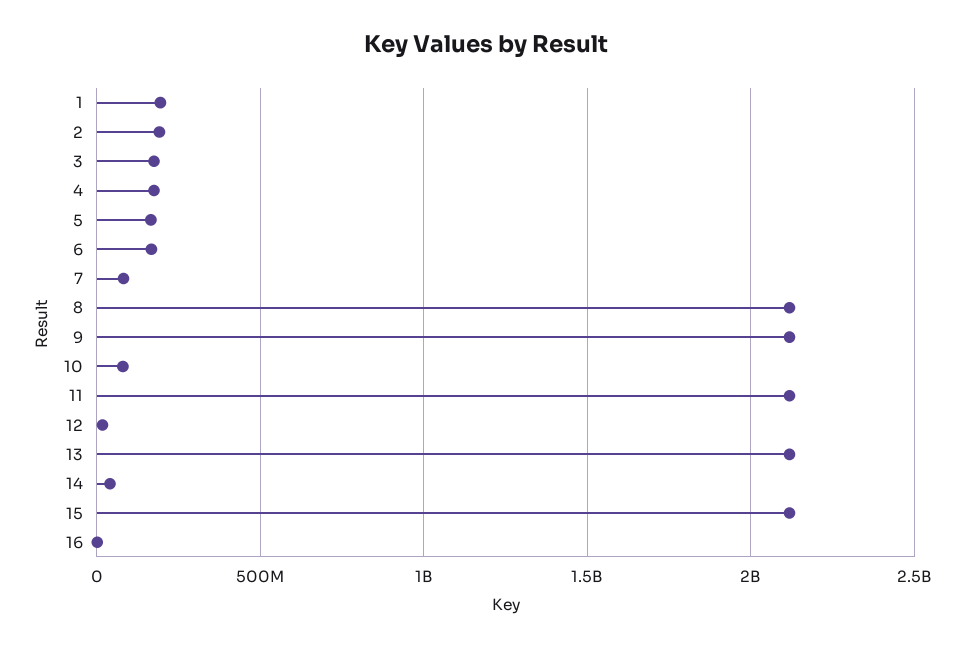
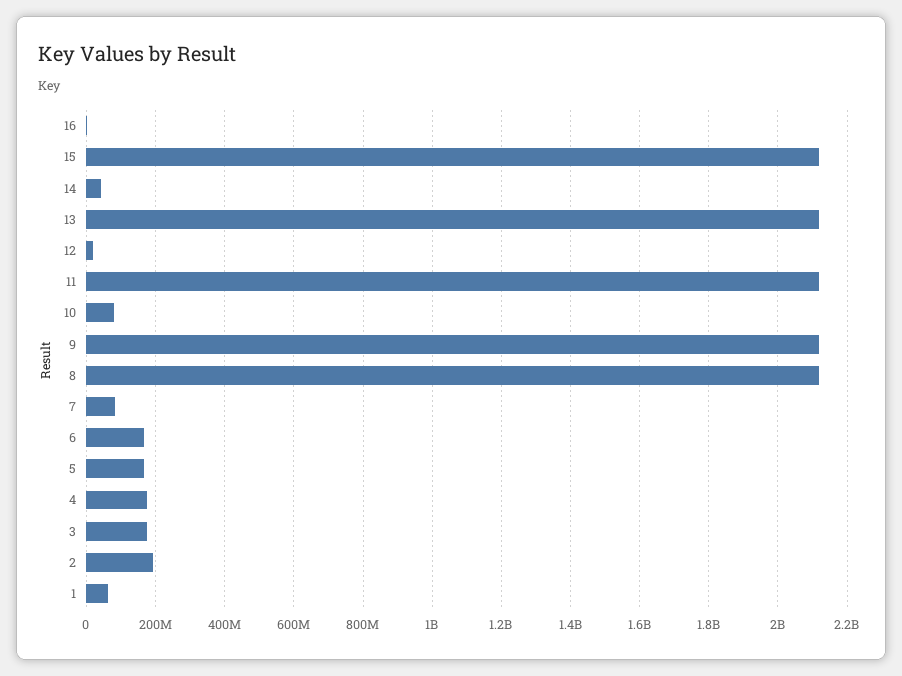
  {
-   "1": 200000000,
+   "1": 60000000,
    "2": 200000000,
    "3": 180000000,
    "4": 180000000,
    "5": 160000000,
    "6": 160000000,
    "7": 80000000,
    "8": 2120000000,
    "9": 2120000000,
    "10": 80000000,
    "11": 2120000000,
    "12": 20000000,
    "13": 2120000000,
    "14": 40000000,
    "15": 2120000000,
    "16": 0
  }

